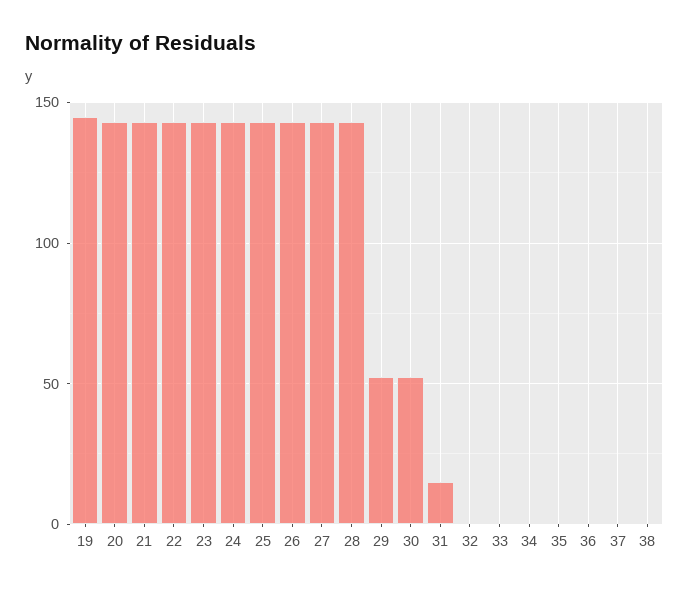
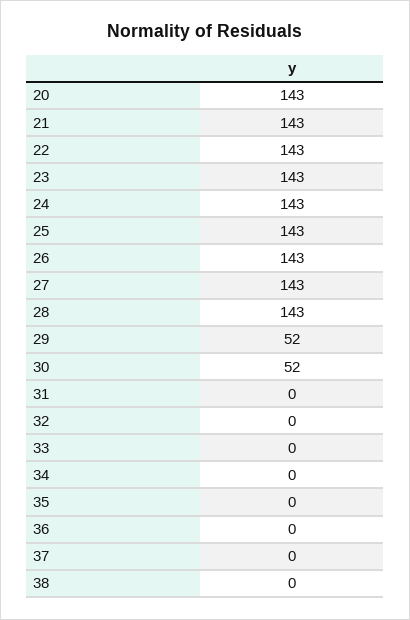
  {
-   "19": 145,
    "20": 143,
    "21": 143,
    "22": 143,
    "23": 143,
    "24": 143,
    "25": 143,
    "26": 143,
    "27": 143,
    "28": 143,
    "29": 52,
    "30": 52,
-   "31": 15,
+   "31": 0,
    "32": 0,
    "33": 0,
    "34": 0,
    "35": 0,
    "36": 0,
    "37": 0,
    "38": 0
  }

